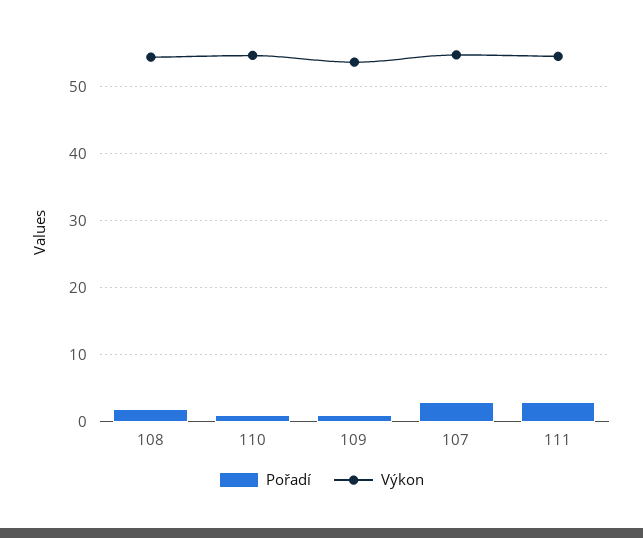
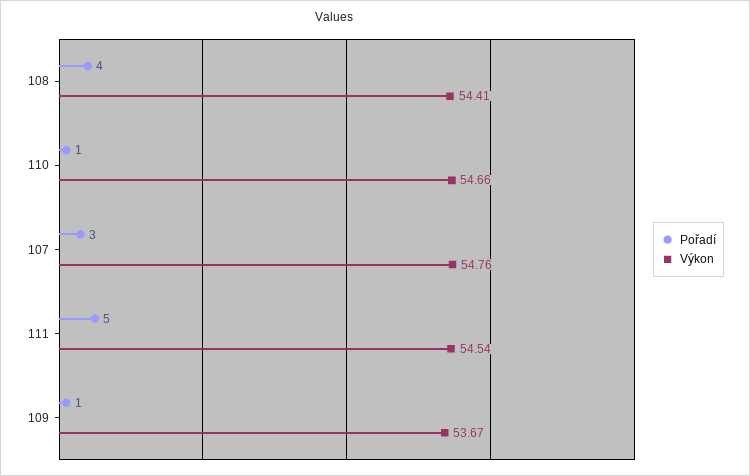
  {
    "Pořadí": {
-     "108": 2,
+     "108": 4,
      "110": 1,
      "109": 1,
      "107": 3,
-     "111": 3
+     "111": 5
    },
    "Výkon": {
      "108": 54.41,
      "110": 54.66,
      "109": 53.67,
      "107": 54.76,
      "111": 54.54
    }
  }

